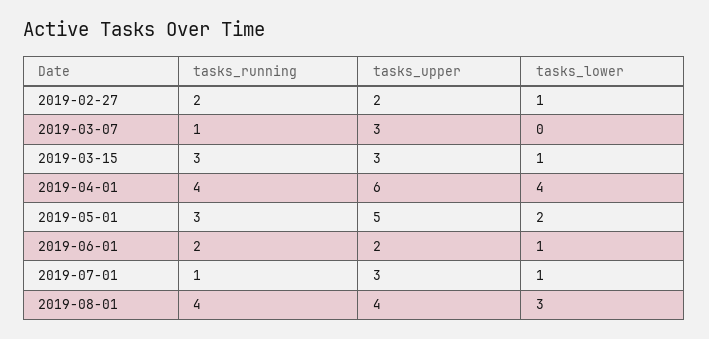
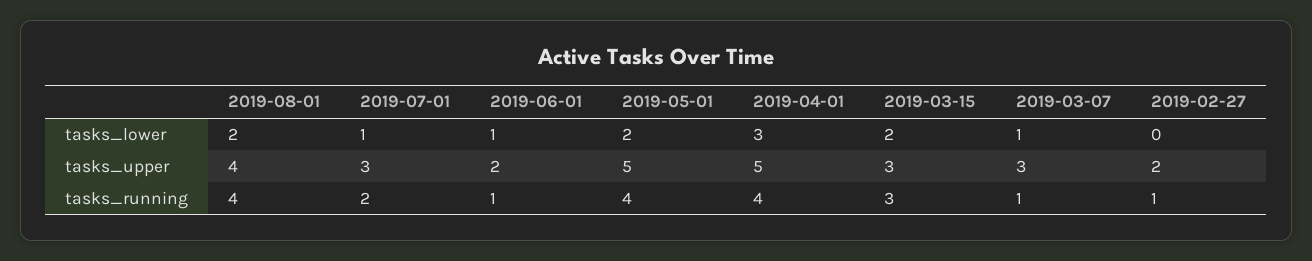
  {
    "tasks_running": {
-     "2019-02-27": 2,
+     "2019-02-27": 1,
      "2019-03-07": 1,
      "2019-03-15": 3,
      "2019-04-01": 4,
-     "2019-05-01": 3,
+     "2019-05-01": 4,
-     "2019-06-01": 2,
+     "2019-06-01": 1,
-     "2019-07-01": 1,
+     "2019-07-01": 2,
      "2019-08-01": 4
    },
    "tasks_upper": {
      "2019-02-27": 2,
      "2019-03-07": 3,
      "2019-03-15": 3,
-     "2019-04-01": 6,
+     "2019-04-01": 5,
      "2019-05-01": 5,
      "2019-06-01": 2,
      "2019-07-01": 3,
      "2019-08-01": 4
    },
    "tasks_lower": {
-     "2019-02-27": 1,
+     "2019-02-27": 0,
-     "2019-03-07": 0,
+     "2019-03-07": 1,
-     "2019-03-15": 1,
+     "2019-03-15": 2,
-     "2019-04-01": 4,
+     "2019-04-01": 3,
      "2019-05-01": 2,
      "2019-06-01": 1,
      "2019-07-01": 1,
-     "2019-08-01": 3
+     "2019-08-01": 2
    }
  }

